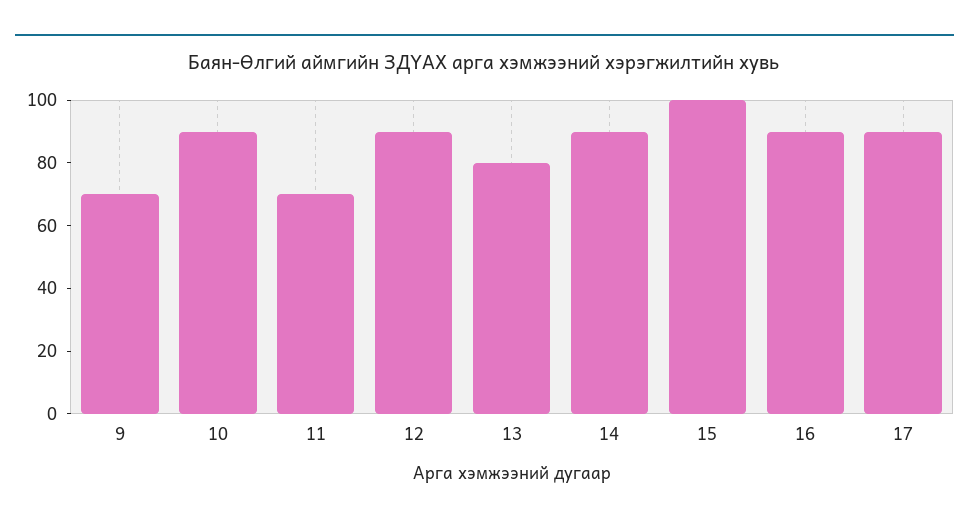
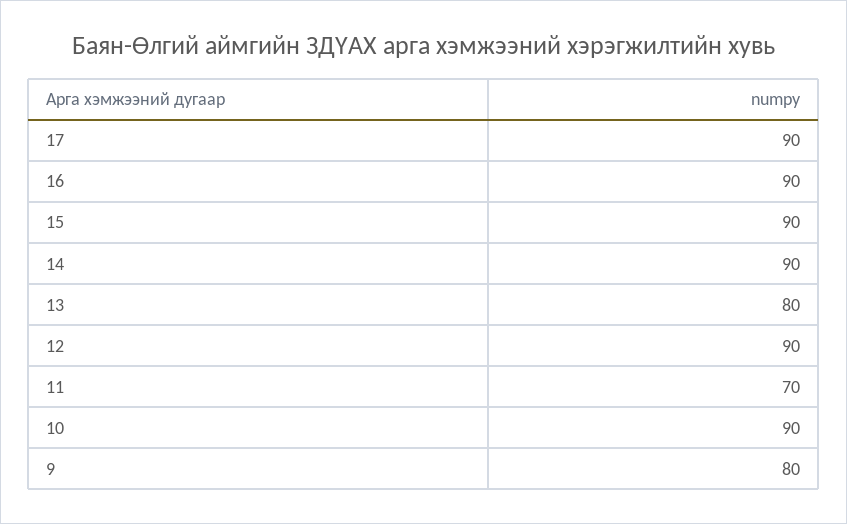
  {
-   "9": 70,
+   "9": 80,
    "10": 90,
    "11": 70,
    "12": 90,
    "13": 80,
    "14": 90,
-   "15": 100,
+   "15": 90,
    "16": 90,
    "17": 90
  }

